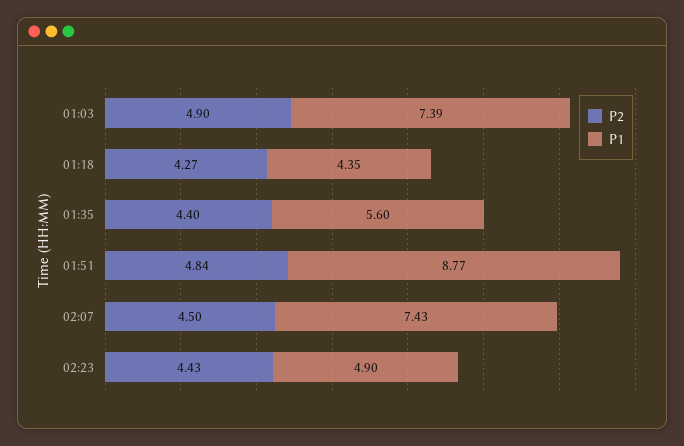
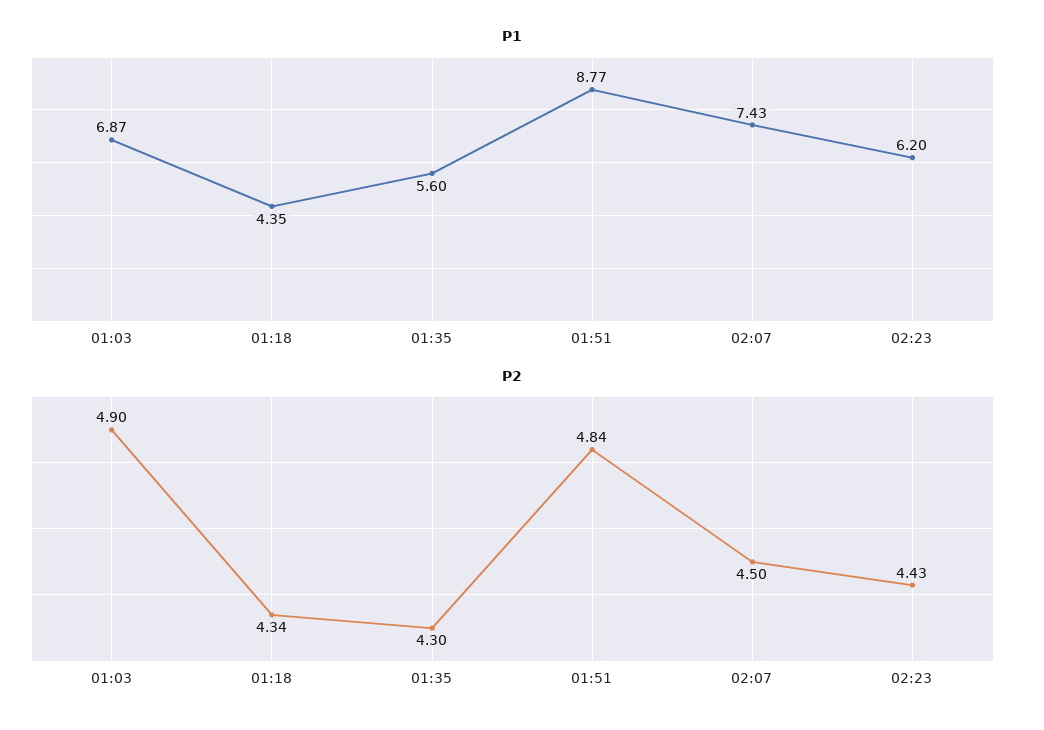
  {
    "P2": {
      "01:03": 4.9,
-     "01:18": 4.27,
+     "01:18": 4.34,
-     "01:35": 4.4,
+     "01:35": 4.3,
      "01:51": 4.84,
      "02:07": 4.5,
      "02:23": 4.43
    },
    "P1": {
-     "01:03": 7.39,
+     "01:03": 6.87,
      "01:18": 4.35,
      "01:35": 5.6,
      "01:51": 8.77,
      "02:07": 7.43,
-     "02:23": 4.9
+     "02:23": 6.2
    }
  }

